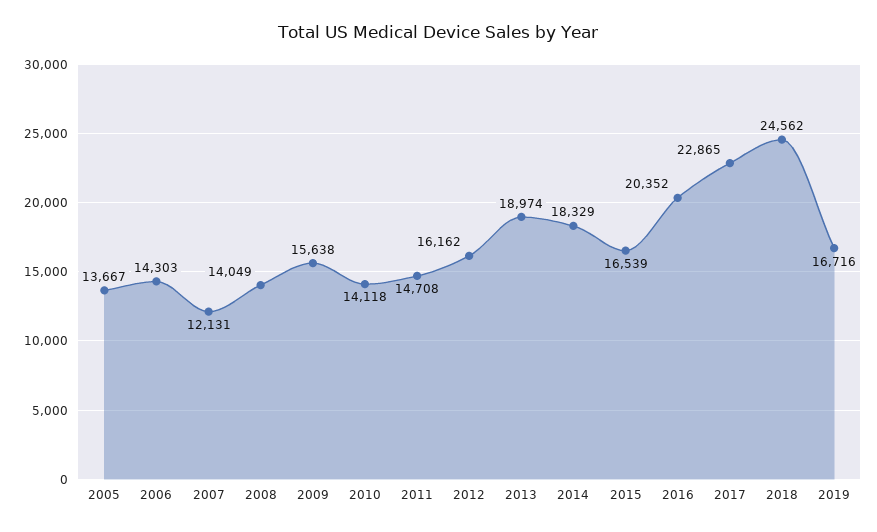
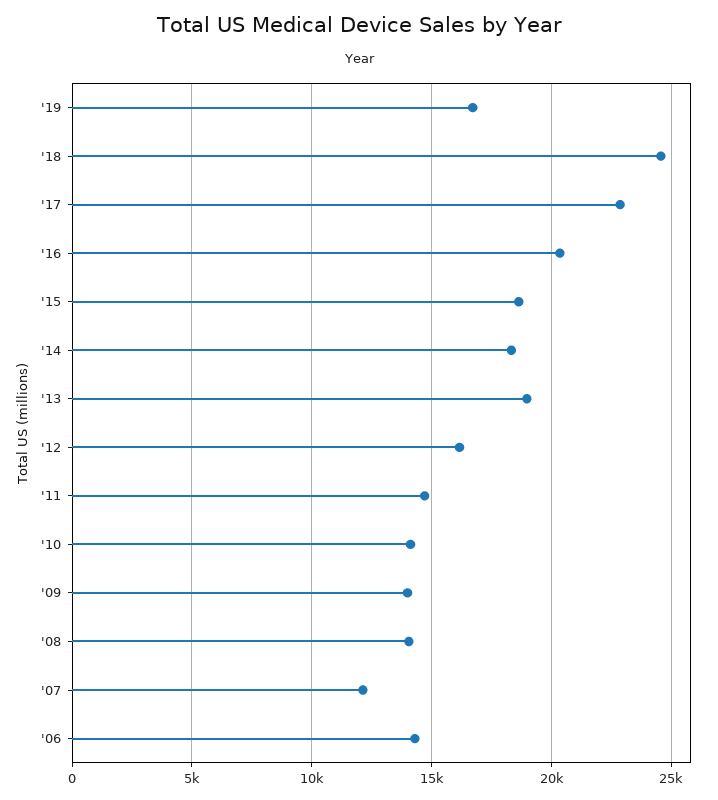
  {
-   "2005": 13667,
    "2006": 14303,
    "2007": 12131,
    "2008": 14049,
-   "2009": 15638,
+   "2009": 14000,
    "2010": 14118,
    "2011": 14708,
    "2012": 16162,
    "2013": 18974,
    "2014": 18329,
-   "2015": 16539,
+   "2015": 18500,
    "2016": 20352,
    "2017": 22865,
    "2018": 24562,
    "2019": 16716
  }

